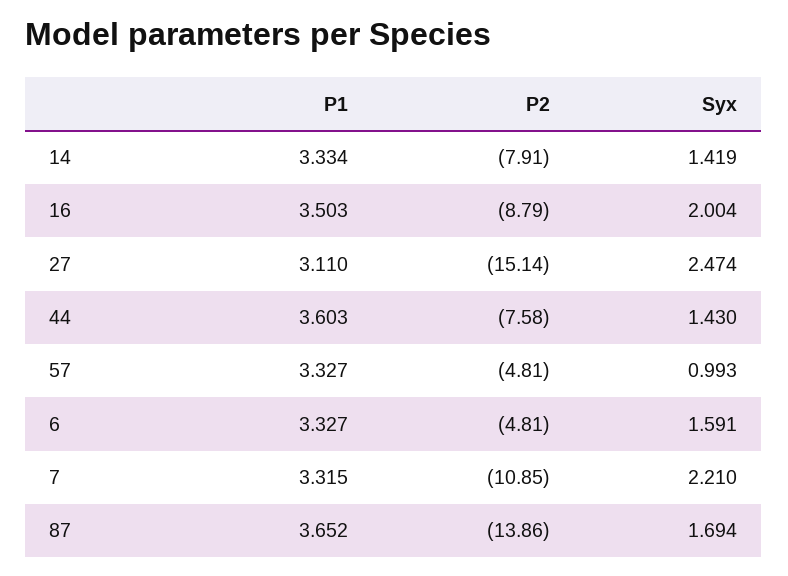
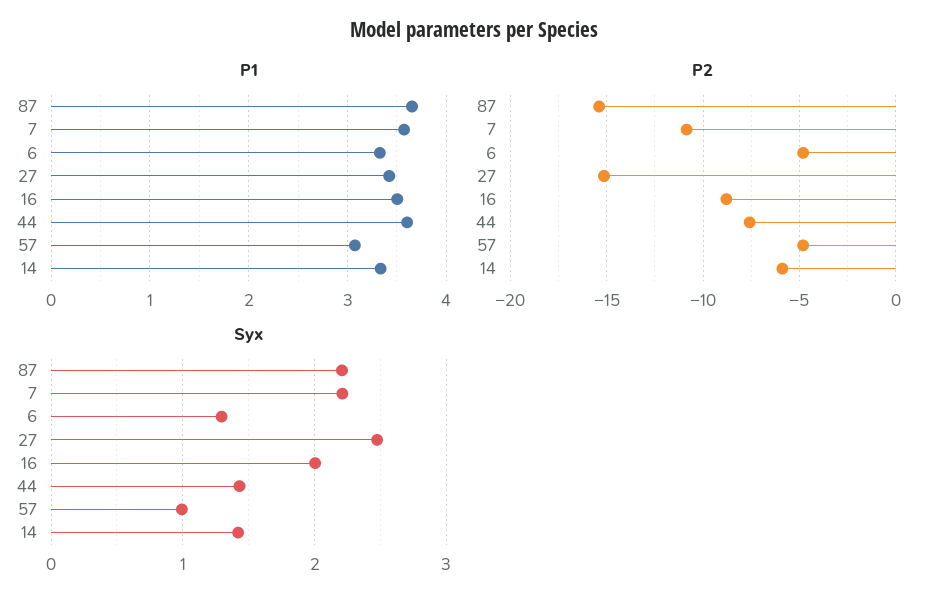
  {
    "P1": {
      "14": 3.334,
      "16": 3.503,
-     "27": 3.11,
+     "27": 3.4,
      "44": 3.603,
-     "57": 3.327,
+     "57": 3.1,
      "6": 3.327,
-     "7": 3.315,
+     "7": 3.6,
      "87": 3.652
    },
    "P2": {
-     "14": -7.91,
+     "14": -6,
      "16": -8.79,
      "27": -15.14,
      "44": -7.58,
      "57": -4.81,
      "6": -4.81,
      "7": -10.85,
-     "87": -13.86
+     "87": -15.5
    },
    "Syx": {
      "14": 1.419,
      "16": 2.004,
      "27": 2.474,
      "44": 1.43,
      "57": 0.993,
-     "6": 1.591,
+     "6": 1.3,
      "7": 2.21,
-     "87": 1.694
+     "87": 2.2
    }
  }

